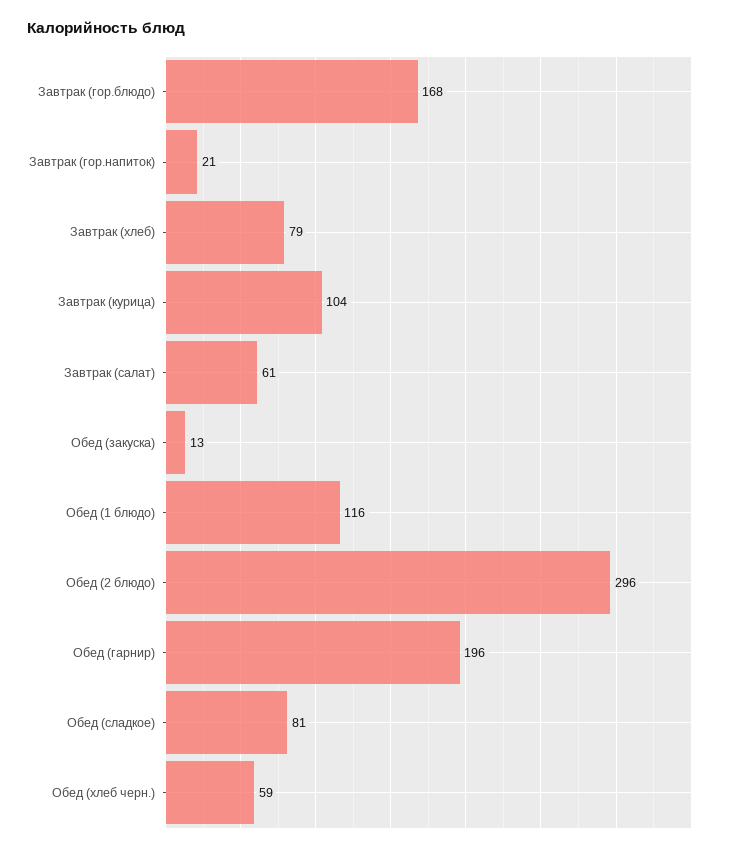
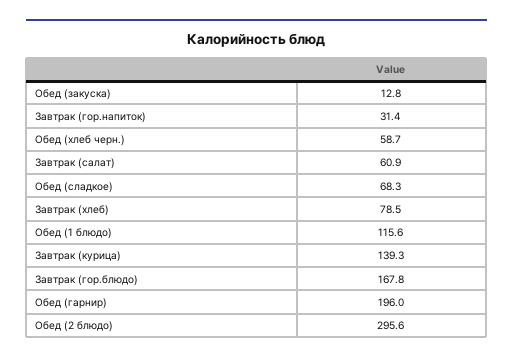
  {
    "Завтрак (гор.блюдо)": 167.8,
-   "Завтрак (гор.напиток)": 21,
+   "Завтрак (гор.напиток)": 31.4,
    "Завтрак (хлеб)": 78.5,
-   "Завтрак (курица)": 104,
+   "Завтрак (курица)": 139.3,
    "Завтрак (салат)": 60.9,
    "Обед (закуска)": 12.8,
    "Обед (1 блюдо)": 115.6,
    "Обед (2 блюдо)": 295.6,
    "Обед (гарнир)": 196,
-   "Обед (сладкое)": 81,
+   "Обед (сладкое)": 68.3,
    "Обед (хлеб черн.)": 58.7
  }

